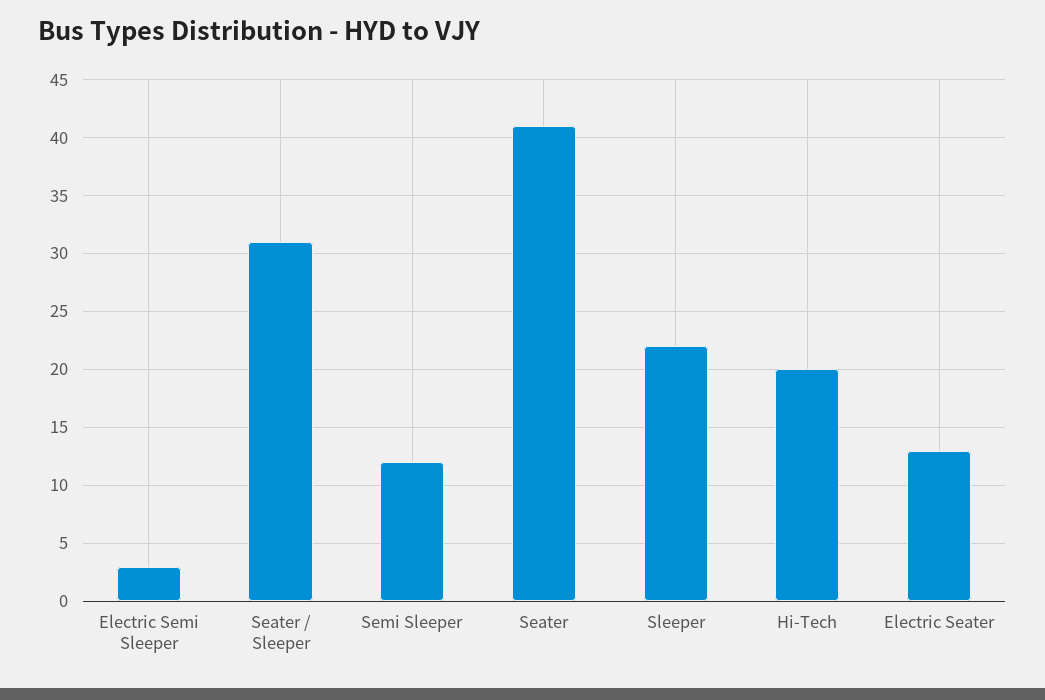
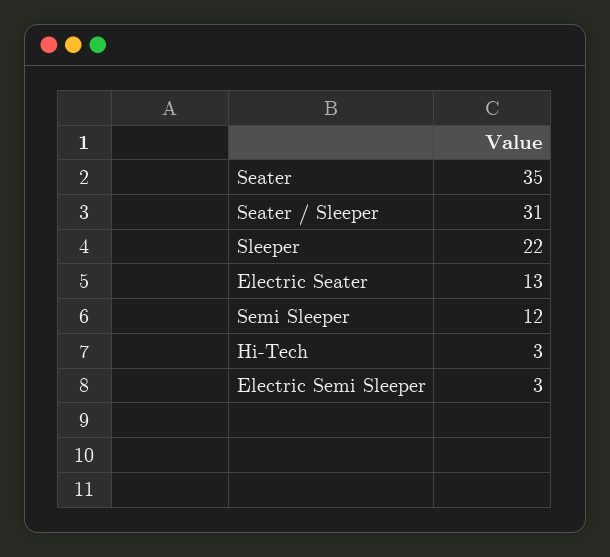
  {
    "Electric Semi Sleeper": 3,
    "Seater / Sleeper": 31,
    "Semi Sleeper": 12,
-   "Seater": 41,
+   "Seater": 35,
    "Sleeper": 22,
-   "Hi-Tech": 20,
+   "Hi-Tech": 3,
    "Electric Seater": 13
  }

